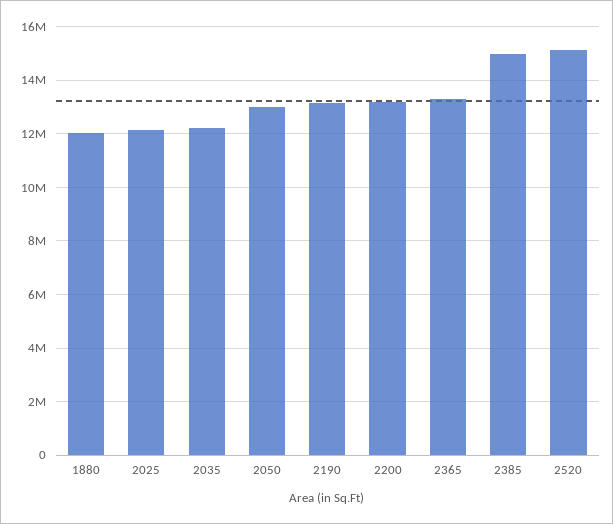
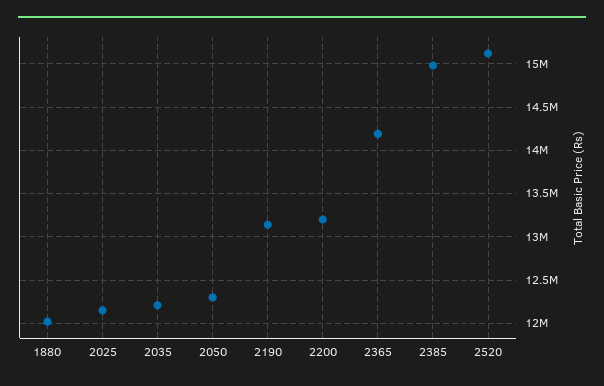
  {
    "1880": 12000000,
    "2025": 12200000,
    "2035": 12200000,
-   "2050": 13000000,
+   "2050": 12300000,
    "2190": 13100000,
    "2200": 13200000,
-   "2365": 13250000,
+   "2365": 14200000,
    "2385": 15000000,
    "2520": 15100000
  }

